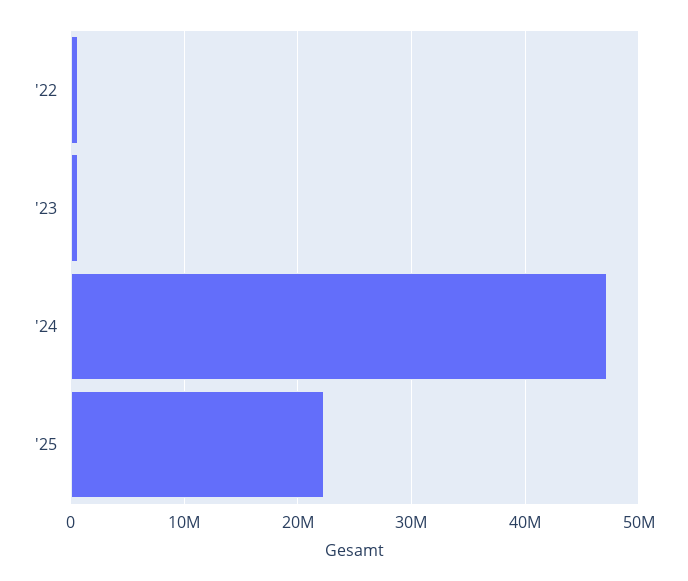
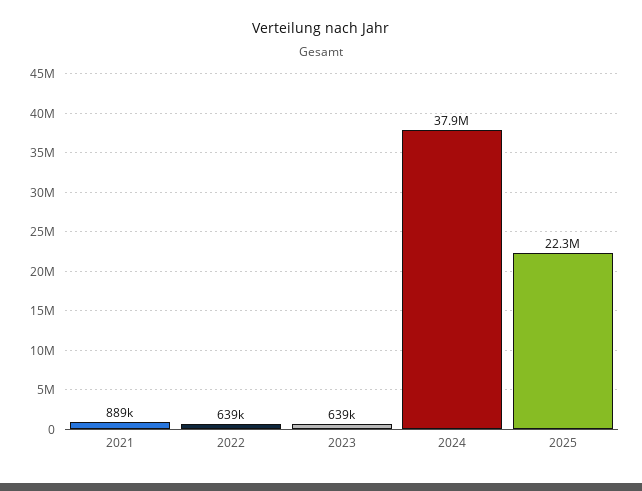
  {
    "'22": 639000,
    "'23": 639000,
-   "'24": 47000000,
+   "'24": 37900000,
-   "'25": 22300000
+   "'25": 22300000,
+   "2021": 889000
  }

